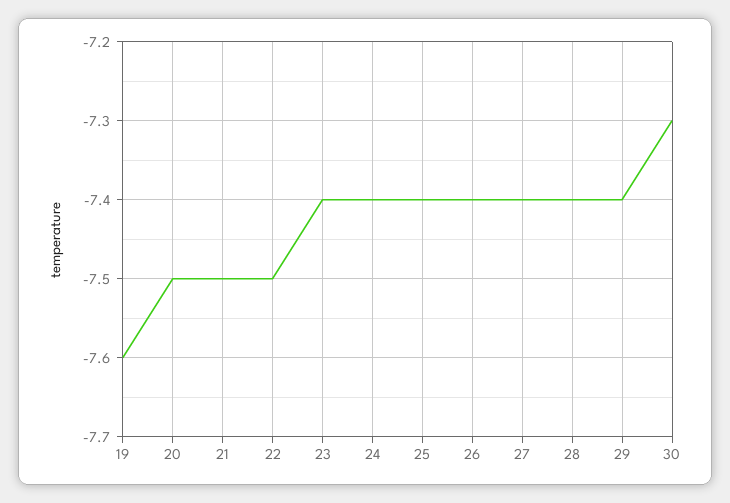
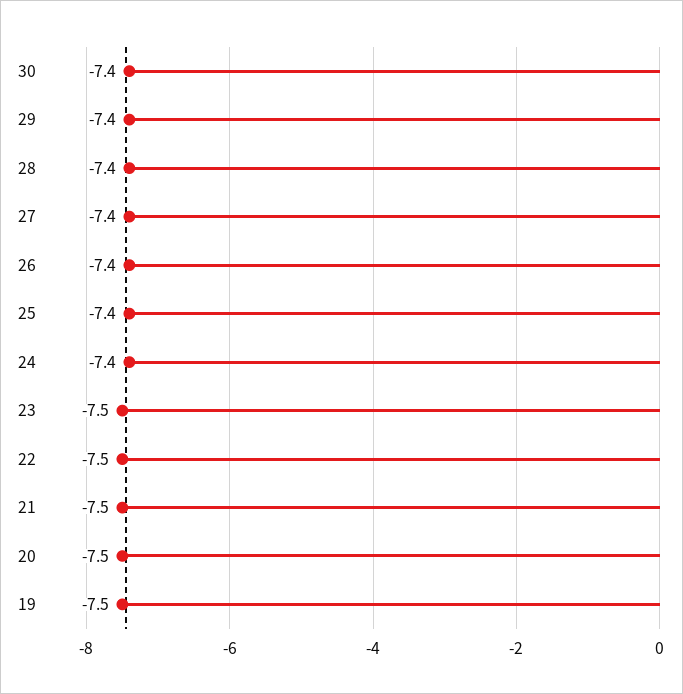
  {
-   "19": -7.6,
+   "19": -7.5,
    "20": -7.5,
    "21": -7.5,
    "22": -7.5,
-   "23": -7.4,
+   "23": -7.5,
    "24": -7.4,
    "25": -7.4,
    "26": -7.4,
    "27": -7.4,
    "28": -7.4,
    "29": -7.4,
-   "30": -7.3
+   "30": -7.4
  }

